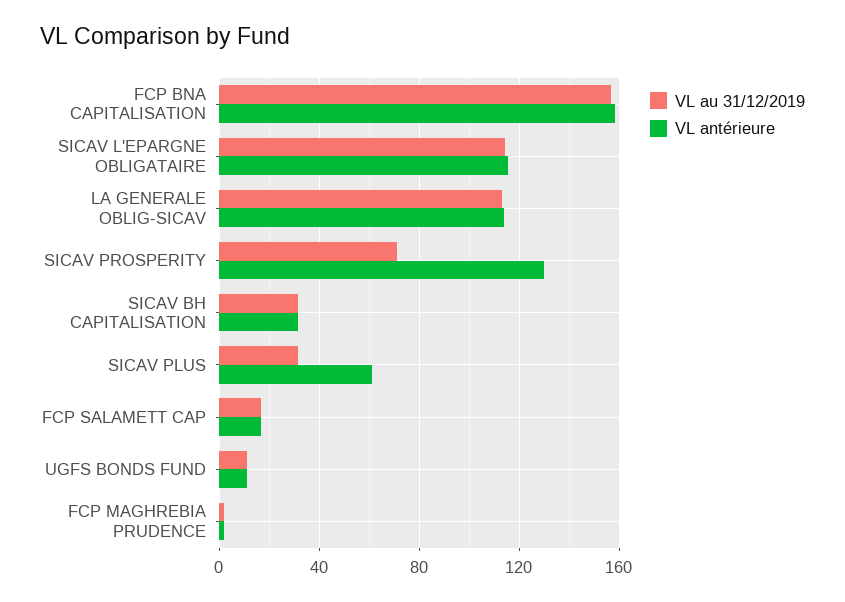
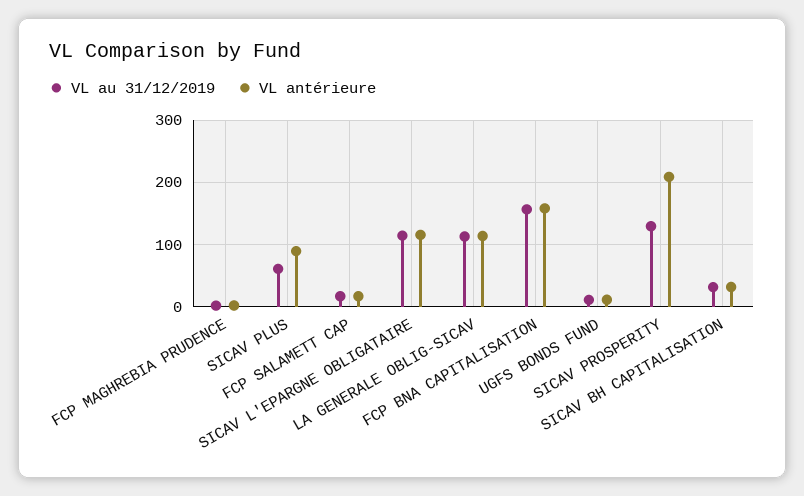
  {
    "VL au 31/12/2019": {
      "FCP BNA CAPITALISATION": 155,
      "SICAV L'EPARGNE OBLIGATAIRE": 115,
      "LA GENERALE OBLIG-SICAV": 115,
-     "SICAV PROSPERITY": 70,
+     "SICAV PROSPERITY": 130,
      "SICAV BH CAPITALISATION": 30,
-     "SICAV PLUS": 30,
+     "SICAV PLUS": 60,
      "FCP SALAMETT CAP": 15,
      "UGFS BONDS FUND": 10,
      "FCP MAGHREBIA PRUDENCE": 0
    },
    "VL antérieure": {
      "FCP BNA CAPITALISATION": 160,
      "SICAV L'EPARGNE OBLIGATAIRE": 115,
      "LA GENERALE OBLIG-SICAV": 115,
-     "SICAV PROSPERITY": 130,
+     "SICAV PROSPERITY": 210,
      "SICAV BH CAPITALISATION": 30,
-     "SICAV PLUS": 60,
+     "SICAV PLUS": 90,
      "FCP SALAMETT CAP": 15,
      "UGFS BONDS FUND": 10,
      "FCP MAGHREBIA PRUDENCE": 0
    }
  }

